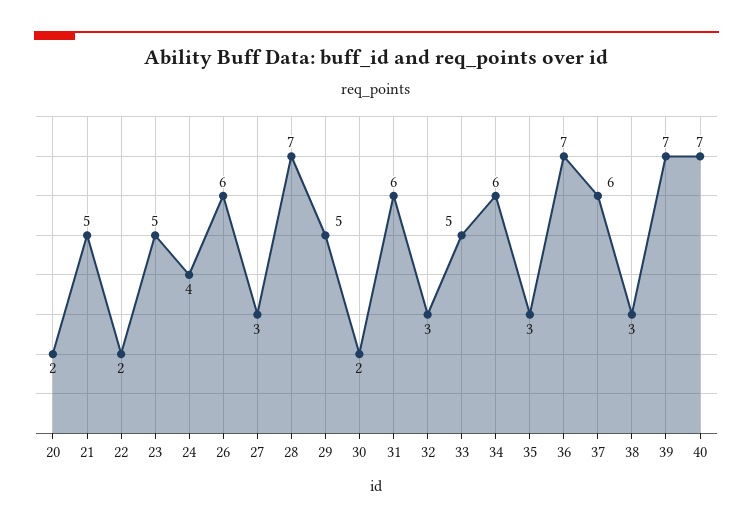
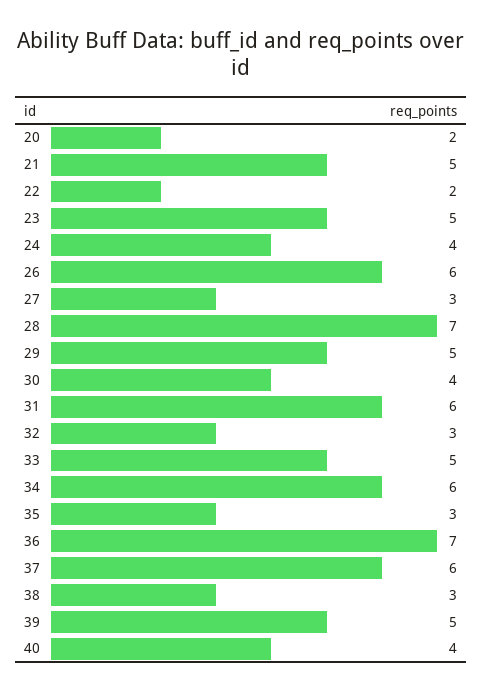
  {
    "20": 2,
    "21": 5,
    "22": 2,
    "23": 5,
    "24": 4,
    "26": 6,
    "27": 3,
    "28": 7,
    "29": 5,
-   "30": 2,
+   "30": 4,
    "31": 6,
    "32": 3,
    "33": 5,
    "34": 6,
    "35": 3,
    "36": 7,
    "37": 6,
    "38": 3,
-   "39": 7,
+   "39": 5,
-   "40": 7
+   "40": 4
  }

